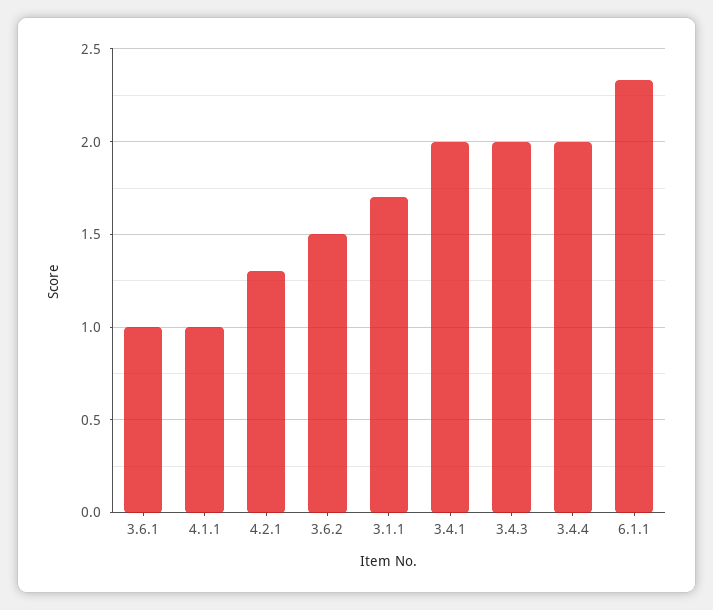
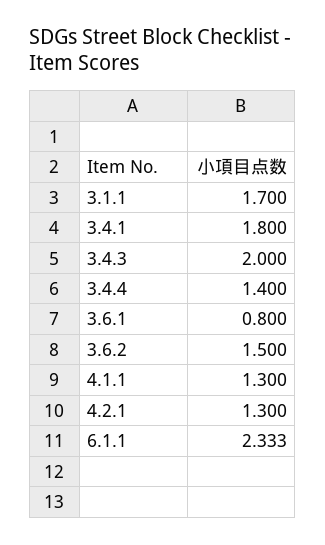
  {
-   "3.6.1": 1,
+   "3.6.1": 0.8,
-   "4.1.1": 1,
+   "4.1.1": 1.3,
    "4.2.1": 1.3,
    "3.6.2": 1.5,
    "3.1.1": 1.7,
-   "3.4.1": 2,
+   "3.4.1": 1.8,
    "3.4.3": 2,
-   "3.4.4": 2,
+   "3.4.4": 1.4,
    "6.1.1": 2.333
  }

